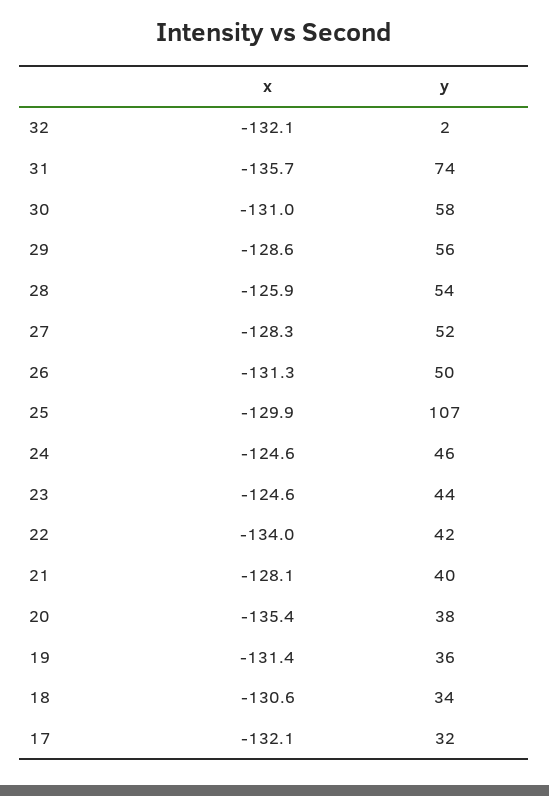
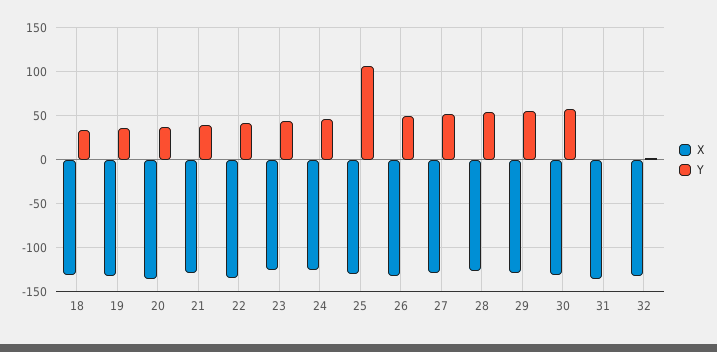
  {
    "x": {
      "32": -132.1,
      "31": -135.7,
      "30": -131,
      "29": -128.6,
      "28": -125.9,
      "27": -128.3,
      "26": -131.3,
      "25": -129.9,
      "24": -124.6,
      "23": -124.6,
      "22": -134,
      "21": -128.1,
      "20": -135.4,
      "19": -131.4,
-     "18": -130.6,
+     "18": -130.6
-     "17": -132.1
    },
    "y": {
      "32": 2,
-     "31": 74,
+     "31": 0,
      "30": 58,
      "29": 56,
      "28": 54,
      "27": 52,
      "26": 50,
      "25": 107,
      "24": 46,
      "23": 44,
      "22": 42,
      "21": 40,
      "20": 38,
      "19": 36,
-     "18": 34,
+     "18": 34
-     "17": 32
    }
  }

